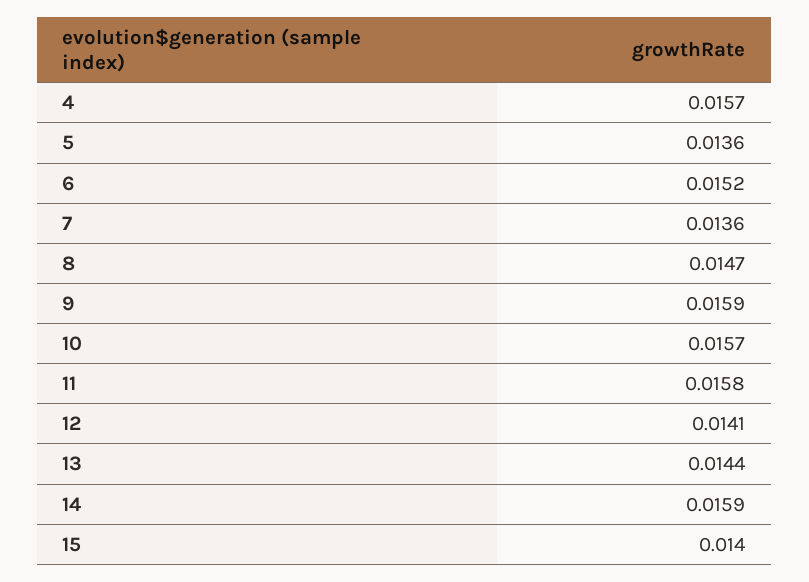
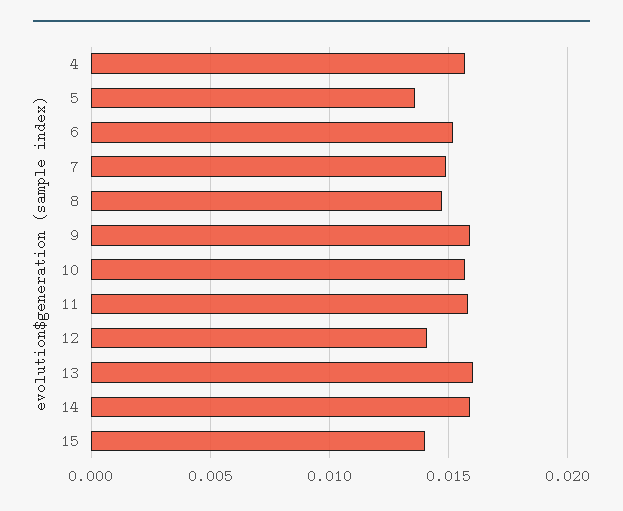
  {
    "4": 0.0157,
    "5": 0.0136,
    "6": 0.0152,
-   "7": 0.0136,
+   "7": 0.015,
    "8": 0.0147,
    "9": 0.0159,
    "10": 0.0157,
    "11": 0.0158,
    "12": 0.0141,
-   "13": 0.0144,
+   "13": 0.016,
    "14": 0.0159,
    "15": 0.014
  }

